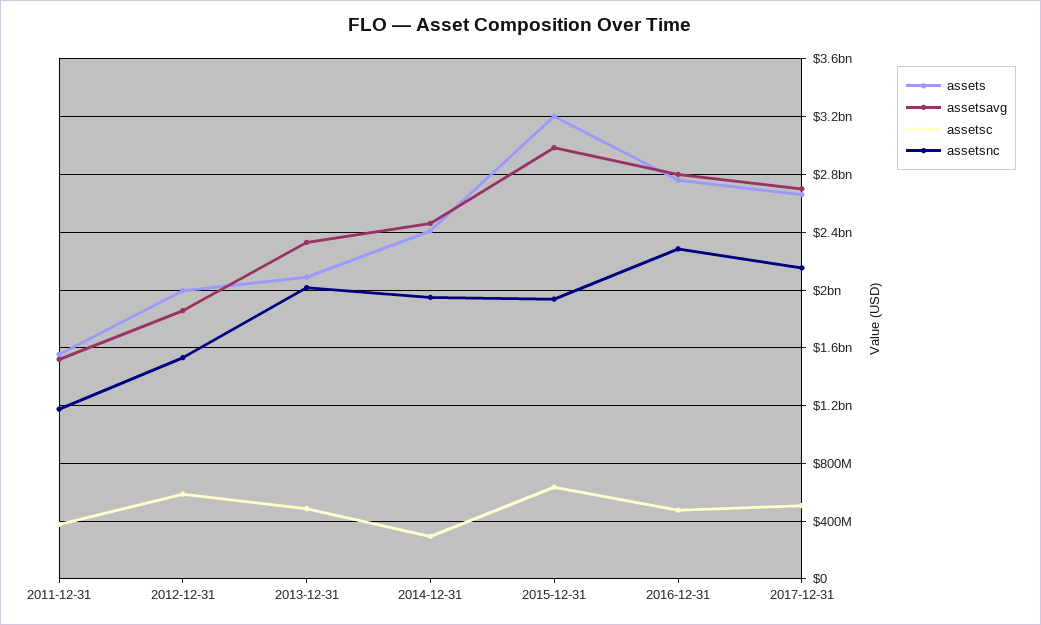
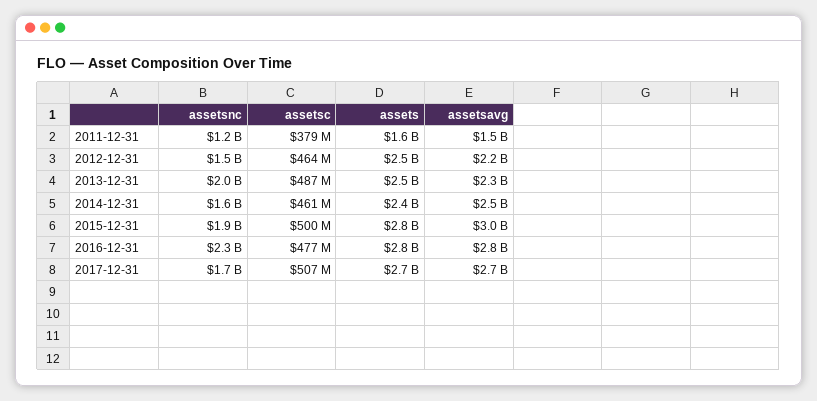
  {
    "assets": {
      "2011-12-31": 1600000000,
-     "2012-12-31": 2000000000,
+     "2012-12-31": 2500000000,
-     "2013-12-31": 2100000000,
+     "2013-12-31": 2500000000,
      "2014-12-31": 2400000000,
-     "2015-12-31": 3200000000,
+     "2015-12-31": 2800000000,
      "2016-12-31": 2800000000,
      "2017-12-31": 2700000000
    },
    "assetsavg": {
      "2011-12-31": 1500000000,
-     "2012-12-31": 1850000000,
+     "2012-12-31": 2200000000,
      "2013-12-31": 2300000000,
      "2014-12-31": 2500000000,
      "2015-12-31": 3000000000,
      "2016-12-31": 2800000000,
      "2017-12-31": 2700000000
    },
    "assetsc": {
      "2011-12-31": 379000000,
-     "2012-12-31": 600000000,
+     "2012-12-31": 464000000,
      "2013-12-31": 487000000,
-     "2014-12-31": 300000000,
+     "2014-12-31": 461000000,
-     "2015-12-31": 650000000,
+     "2015-12-31": 500000000,
      "2016-12-31": 477000000,
      "2017-12-31": 507000000
    },
    "assetsnc": {
      "2011-12-31": 1200000000,
      "2012-12-31": 1500000000,
      "2013-12-31": 2000000000,
-     "2014-12-31": 1950000000,
+     "2014-12-31": 1600000000,
      "2015-12-31": 1900000000,
      "2016-12-31": 2300000000,
-     "2017-12-31": 2150000000
+     "2017-12-31": 1700000000
    }
  }

